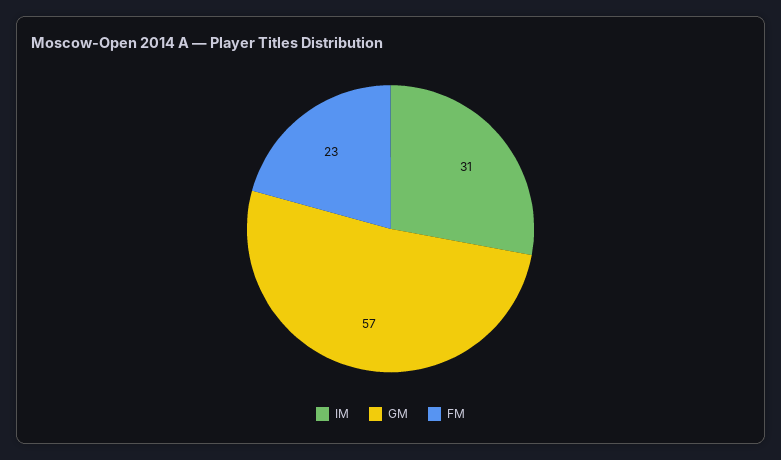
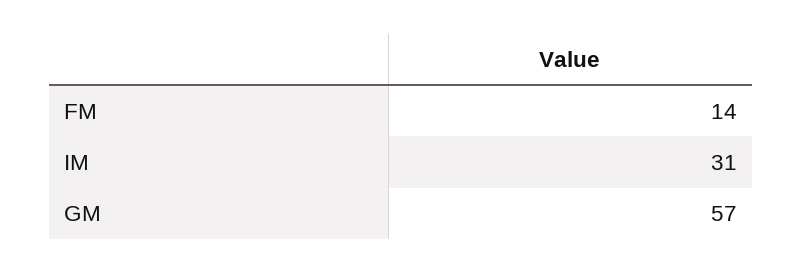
  {
    "IM": 31,
    "GM": 57,
-   "FM": 23
+   "FM": 14
  }

